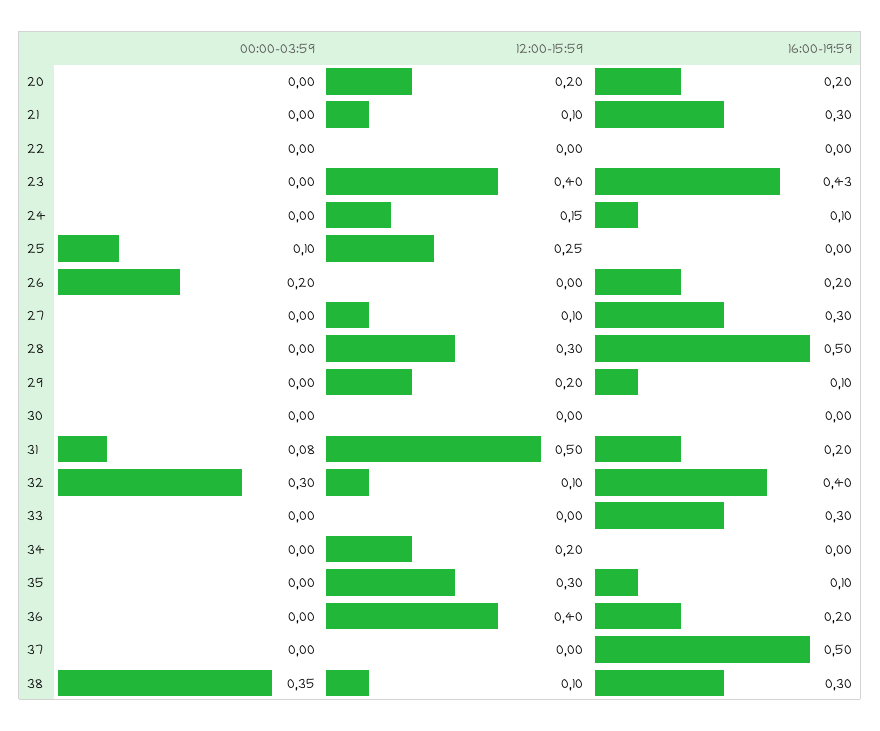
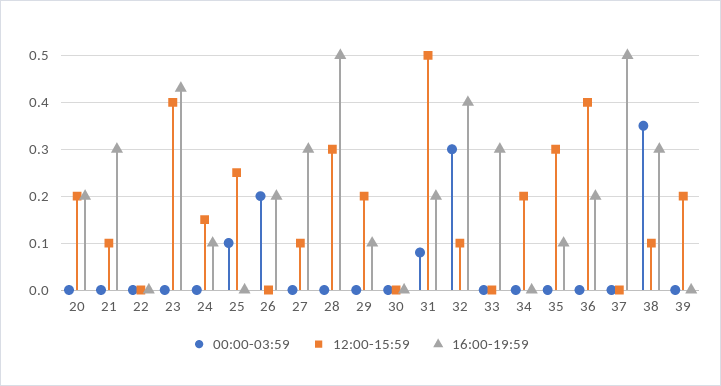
  {
    "00:00-03:59": {
      "20": 0,
      "21": 0,
      "22": 0,
      "23": 0,
      "24": 0,
      "25": 0.1,
      "26": 0.2,
      "27": 0,
      "28": 0,
      "29": 0,
      "30": 0,
      "31": 0.08,
      "32": 0.3,
      "33": 0,
      "34": 0,
      "35": 0,
      "36": 0,
      "37": 0,
-     "38": 0.35
+     "38": 0.35,
+     "39": 0
    },
    "12:00-15:59": {
      "20": 0.2,
      "21": 0.1,
      "22": 0,
      "23": 0.4,
      "24": 0.15,
      "25": 0.25,
      "26": 0,
      "27": 0.1,
      "28": 0.3,
      "29": 0.2,
      "30": 0,
      "31": 0.5,
      "32": 0.1,
      "33": 0,
      "34": 0.2,
      "35": 0.3,
      "36": 0.4,
      "37": 0,
-     "38": 0.1
+     "38": 0.1,
+     "39": 0.2
    },
    "16:00-19:59": {
      "20": 0.2,
      "21": 0.3,
      "22": 0,
      "23": 0.43,
      "24": 0.1,
      "25": 0,
      "26": 0.2,
      "27": 0.3,
      "28": 0.5,
      "29": 0.1,
      "30": 0,
      "31": 0.2,
      "32": 0.4,
      "33": 0.3,
      "34": 0,
      "35": 0.1,
      "36": 0.2,
      "37": 0.5,
-     "38": 0.3
+     "38": 0.3,
+     "39": 0
    }
  }

